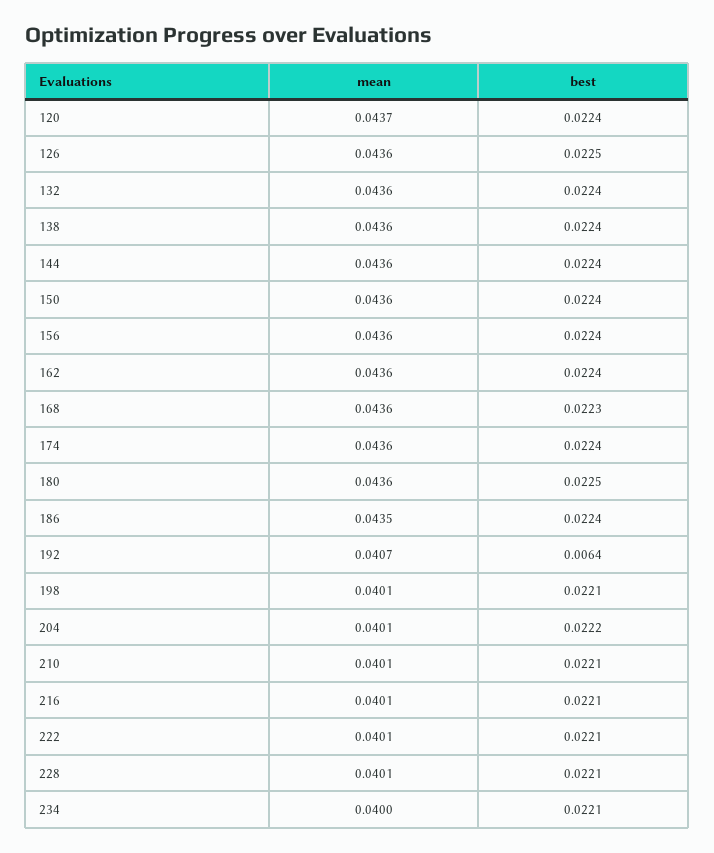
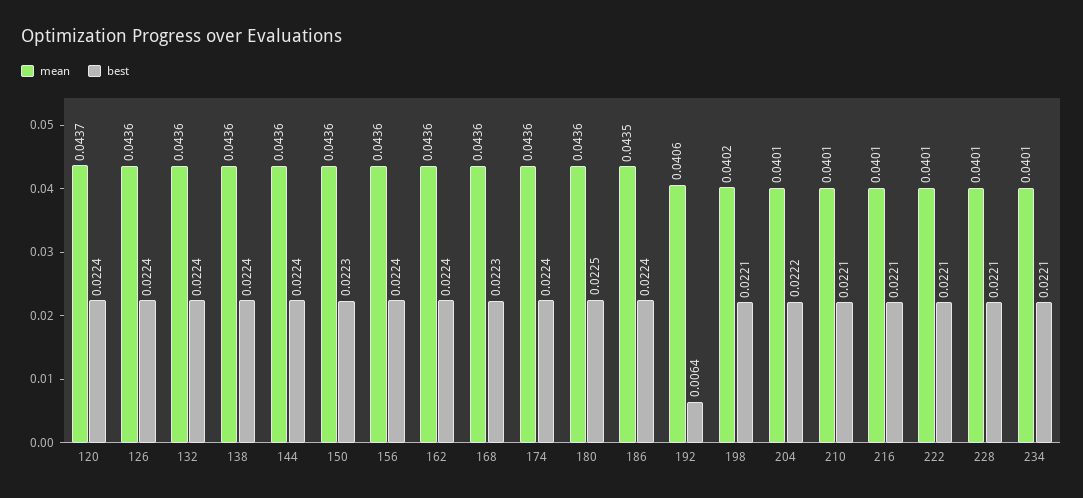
  {
    "mean": {
      "120": 0.0437,
      "126": 0.0436,
      "132": 0.0436,
      "138": 0.0436,
      "144": 0.0436,
      "150": 0.0436,
      "156": 0.0436,
      "162": 0.0436,
      "168": 0.0436,
      "174": 0.0436,
      "180": 0.0436,
      "186": 0.0435,
-     "192": 0.0407,
+     "192": 0.0406,
-     "198": 0.0401,
+     "198": 0.0402,
      "204": 0.0401,
      "210": 0.0401,
      "216": 0.0401,
      "222": 0.0401,
      "228": 0.0401,
-     "234": 0.04
+     "234": 0.0401
    },
    "best": {
      "120": 0.0224,
-     "126": 0.0225,
+     "126": 0.0224,
      "132": 0.0224,
      "138": 0.0224,
      "144": 0.0224,
-     "150": 0.0224,
+     "150": 0.0223,
      "156": 0.0224,
      "162": 0.0224,
      "168": 0.0223,
      "174": 0.0224,
      "180": 0.0225,
      "186": 0.0224,
      "192": 0.0064,
      "198": 0.0221,
      "204": 0.0222,
      "210": 0.0221,
      "216": 0.0221,
      "222": 0.0221,
      "228": 0.0221,
      "234": 0.0221
    }
  }

